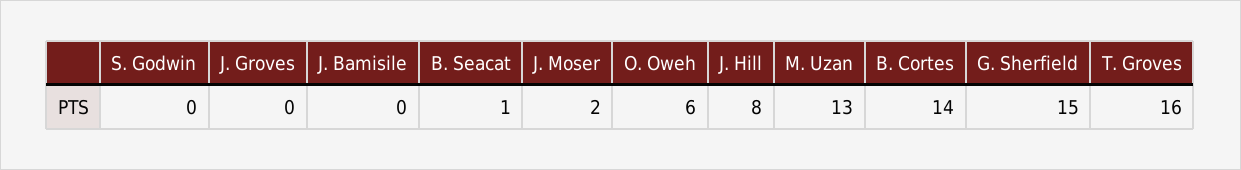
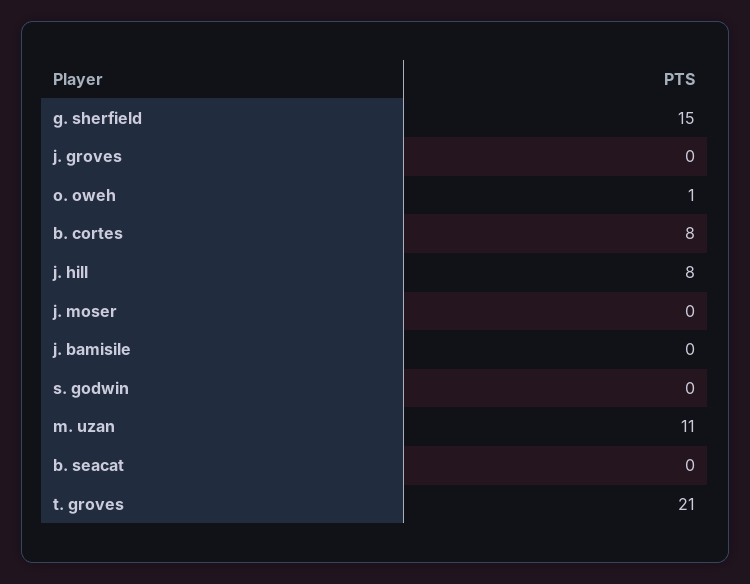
  {
    "S. Godwin": 0,
    "J. Groves": 0,
    "J. Bamisile": 0,
-   "B. Seacat": 1,
+   "B. Seacat": 0,
-   "J. Moser": 2,
+   "J. Moser": 0,
-   "O. Oweh": 6,
+   "O. Oweh": 1,
    "J. Hill": 8,
-   "M. Uzan": 13,
+   "M. Uzan": 11,
-   "B. Cortes": 14,
+   "B. Cortes": 8,
    "G. Sherfield": 15,
-   "T. Groves": 16
+   "T. Groves": 21
  }

